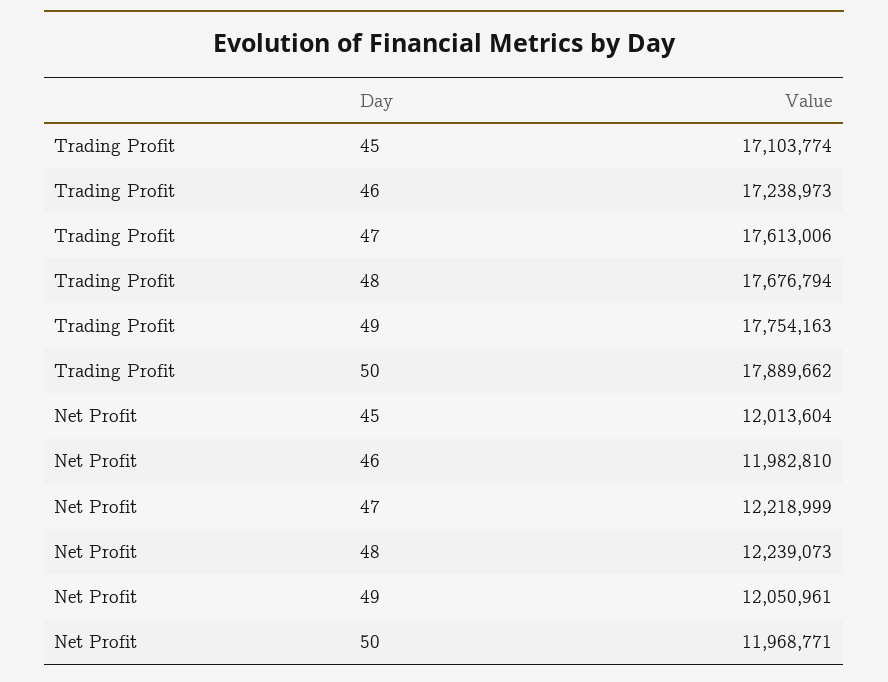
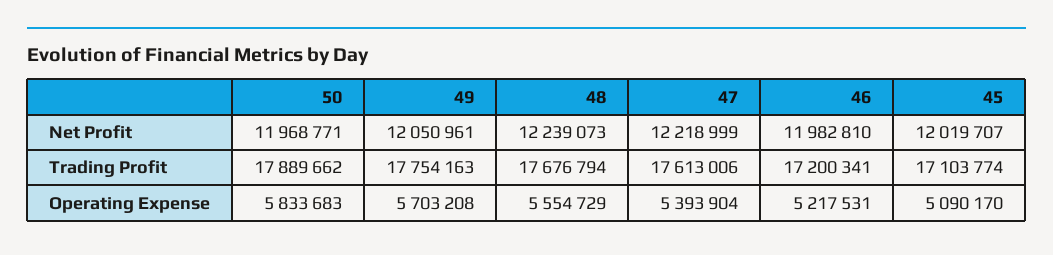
  {
    "Trading Profit": {
      "45": 17103774,
-     "46": 17238973,
+     "46": 17200341,
      "47": 17613006,
      "48": 17676794,
      "49": 17754163,
      "50": 17889662
    },
    "Net Profit": {
-     "45": 12013604,
+     "45": 12019707,
      "46": 11982810,
      "47": 12218999,
      "48": 12239073,
      "49": 12050961,
      "50": 11968771
-   }
+   },
+   "Operating Expense": {
+     "50": 5833683,
+     "49": 5703208,
+     "48": 5554729,
+     "47": 5393904,
+     "46": 5217531,
+     "45": 5090170
+   }
  }

